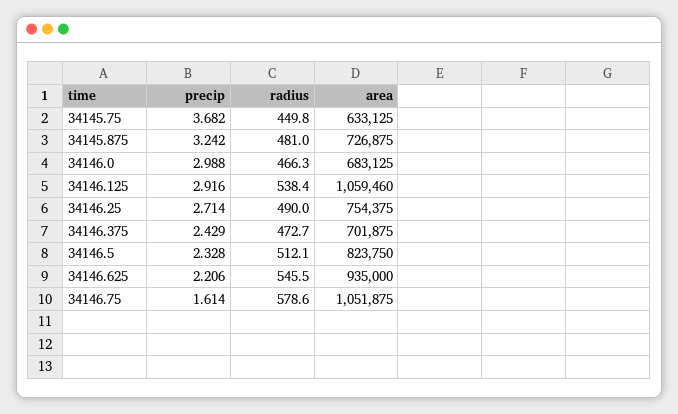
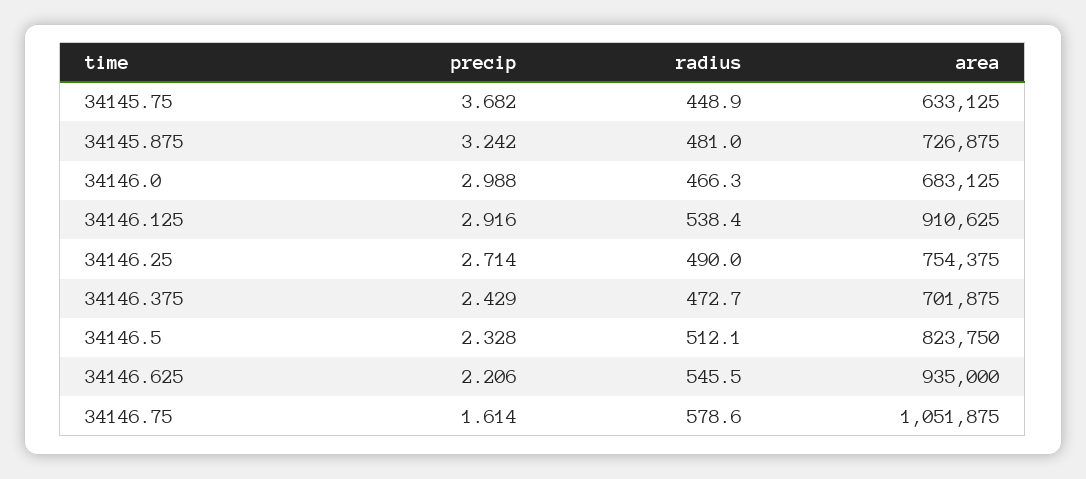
  {
    "precip": {
      "34145.75": 3.682,
      "34145.875": 3.242,
      "34146.0": 2.988,
      "34146.125": 2.916,
      "34146.25": 2.714,
      "34146.375": 2.429,
      "34146.5": 2.328,
      "34146.625": 2.206,
      "34146.75": 1.614
    },
    "radius": {
-     "34145.75": 449.8,
+     "34145.75": 448.9,
      "34145.875": 481,
      "34146.0": 466.3,
      "34146.125": 538.4,
      "34146.25": 490,
      "34146.375": 472.7,
      "34146.5": 512.1,
      "34146.625": 545.5,
      "34146.75": 578.6
    },
    "area": {
      "34145.75": 633125,
      "34145.875": 726875,
      "34146.0": 683125,
-     "34146.125": 1059460,
+     "34146.125": 910625,
      "34146.25": 754375,
      "34146.375": 701875,
      "34146.5": 823750,
      "34146.625": 935000,
      "34146.75": 1051875
    }
  }

